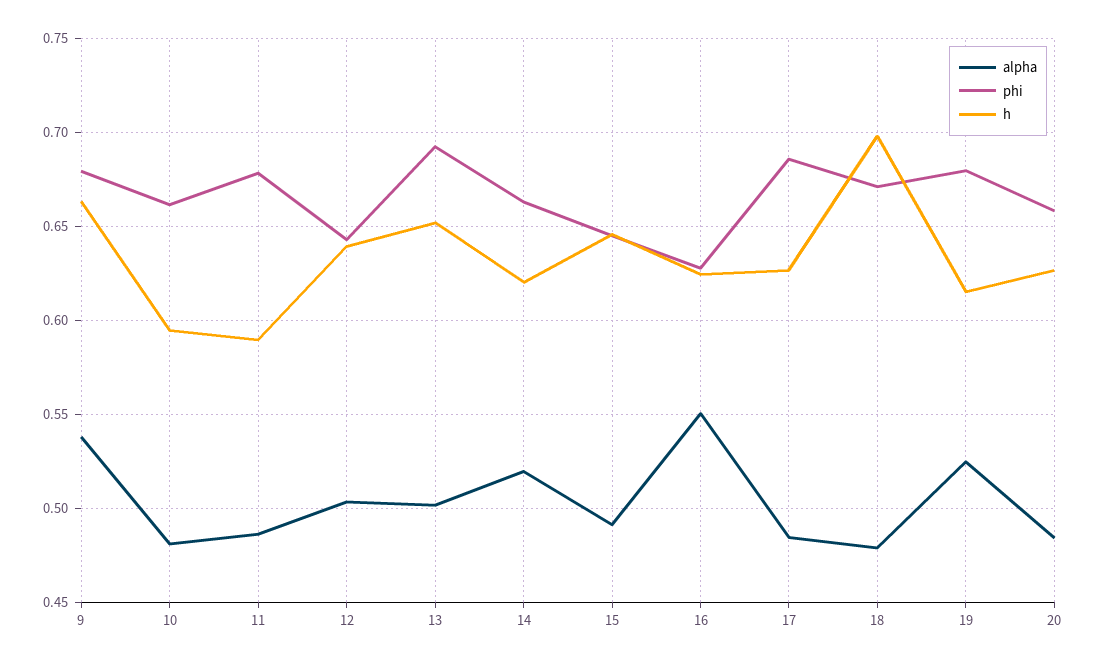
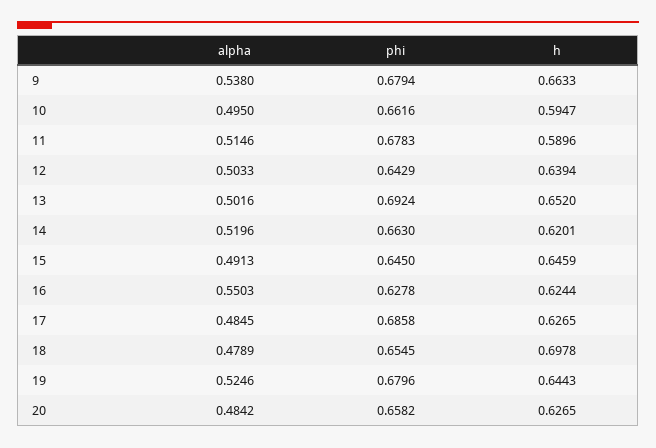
  {
    "alpha": {
      "9": 0.538,
-     "10": 0.48,
+     "10": 0.495,
-     "11": 0.485,
+     "11": 0.5146,
      "12": 0.5033,
      "13": 0.5016,
      "14": 0.5196,
      "15": 0.4913,
      "16": 0.5503,
      "17": 0.4845,
      "18": 0.4789,
      "19": 0.5246,
      "20": 0.4842
    },
    "phi": {
      "9": 0.6794,
      "10": 0.6616,
      "11": 0.6783,
      "12": 0.6429,
      "13": 0.6924,
      "14": 0.663,
      "15": 0.645,
      "16": 0.6278,
      "17": 0.6858,
-     "18": 0.67,
+     "18": 0.6545,
      "19": 0.6796,
      "20": 0.6582
    },
    "h": {
      "9": 0.6633,
      "10": 0.5947,
      "11": 0.5896,
      "12": 0.6394,
      "13": 0.652,
      "14": 0.6201,
      "15": 0.6459,
      "16": 0.6244,
      "17": 0.6265,
      "18": 0.6978,
-     "19": 0.615,
+     "19": 0.6443,
      "20": 0.6265
    }
  }

